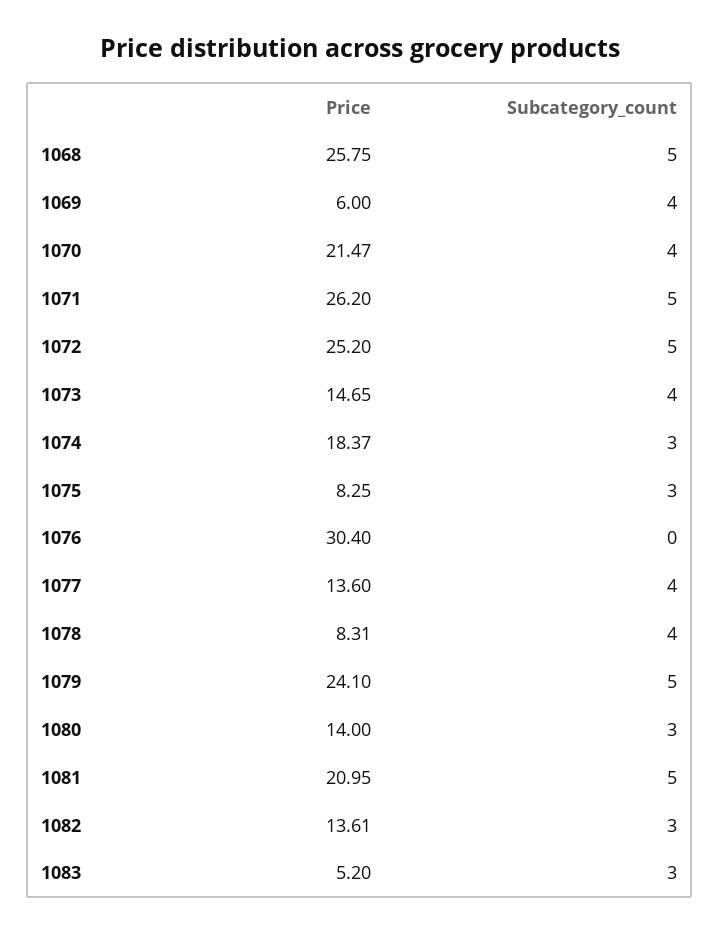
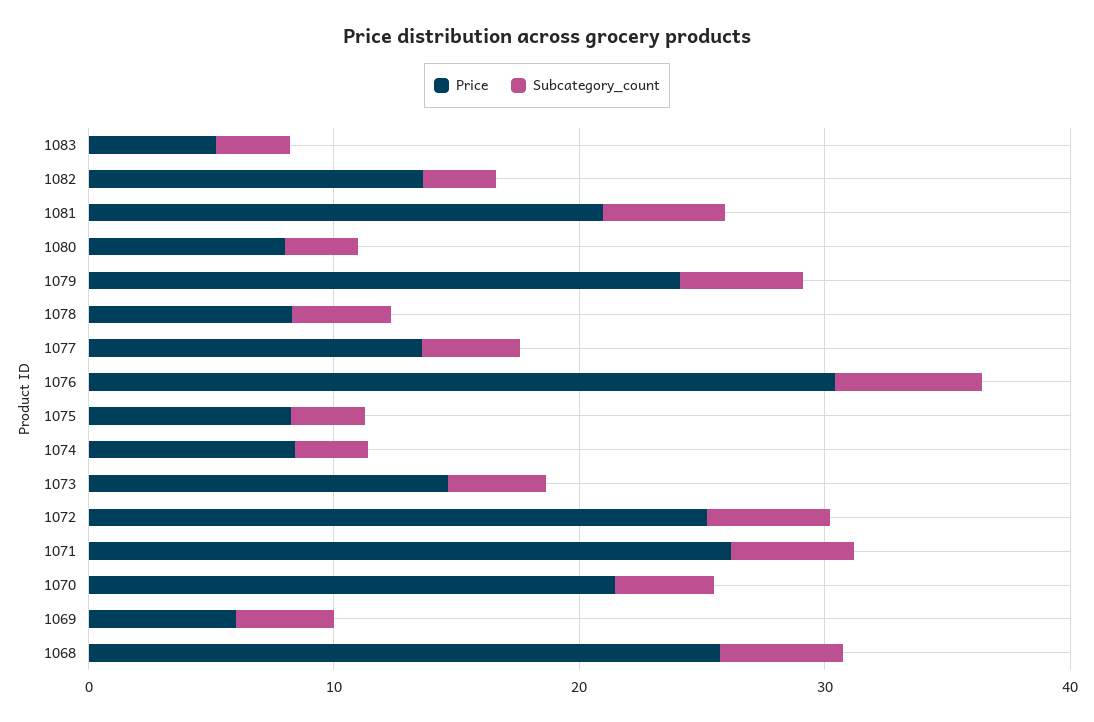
  {
    "Price": {
      "1068": 25.75,
      "1069": 6,
      "1070": 21.47,
      "1071": 26.2,
      "1072": 25.2,
      "1073": 14.65,
-     "1074": 18.37,
+     "1074": 8,
      "1075": 8.25,
      "1076": 30.4,
      "1077": 13.6,
      "1078": 8.31,
      "1079": 24.1,
-     "1080": 14,
+     "1080": 8,
      "1081": 20.95,
      "1082": 13.61,
      "1083": 5.2
    },
    "Subcategory_count": {
      "1068": 5,
      "1069": 4,
      "1070": 4,
      "1071": 5,
      "1072": 5,
      "1073": 4,
      "1074": 3,
      "1075": 3,
-     "1076": 0,
+     "1076": 6,
      "1077": 4,
      "1078": 4,
      "1079": 5,
      "1080": 3,
      "1081": 5,
      "1082": 3,
      "1083": 3
    }
  }

